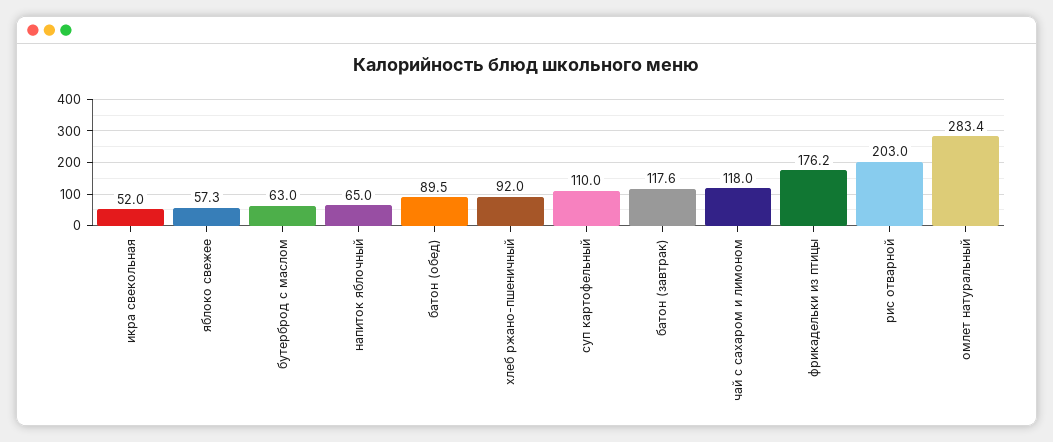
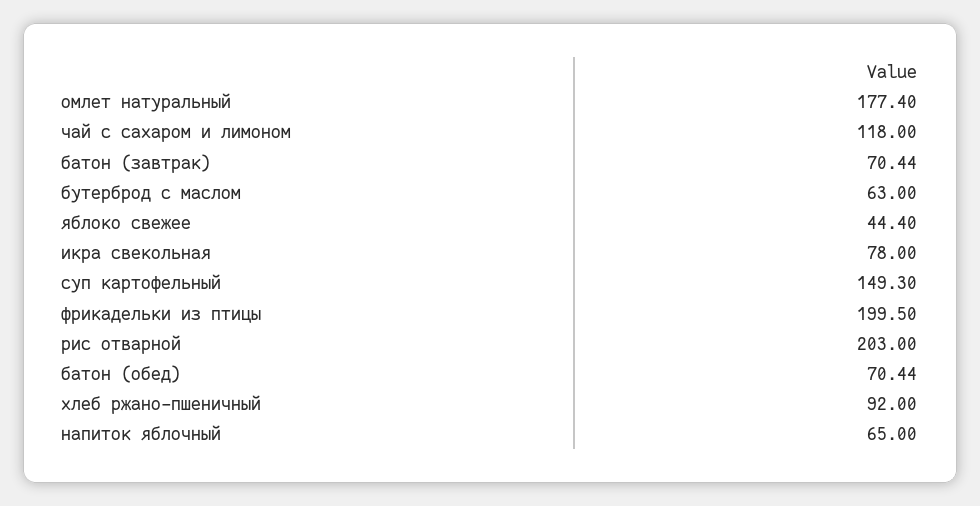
  {
-   "икра свекольная": 52,
+   "икра свекольная": 78,
-   "яблоко свежее": 57.3,
+   "яблоко свежее": 44.4,
    "бутерброд с маслом": 63,
    "напиток яблочный": 65,
-   "батон (обед)": 89.5,
+   "батон (обед)": 70.44,
    "хлеб ржано-пшеничный": 92,
-   "суп картофельный": 110,
+   "суп картофельный": 149.3,
-   "батон (завтрак)": 117.6,
+   "батон (завтрак)": 70.44,
    "чай с сахаром и лимоном": 118,
-   "фрикадельки из птицы": 176.2,
+   "фрикадельки из птицы": 199.5,
    "рис отварной": 203,
-   "омлет натуральный": 283.4
+   "омлет натуральный": 177.4
  }

